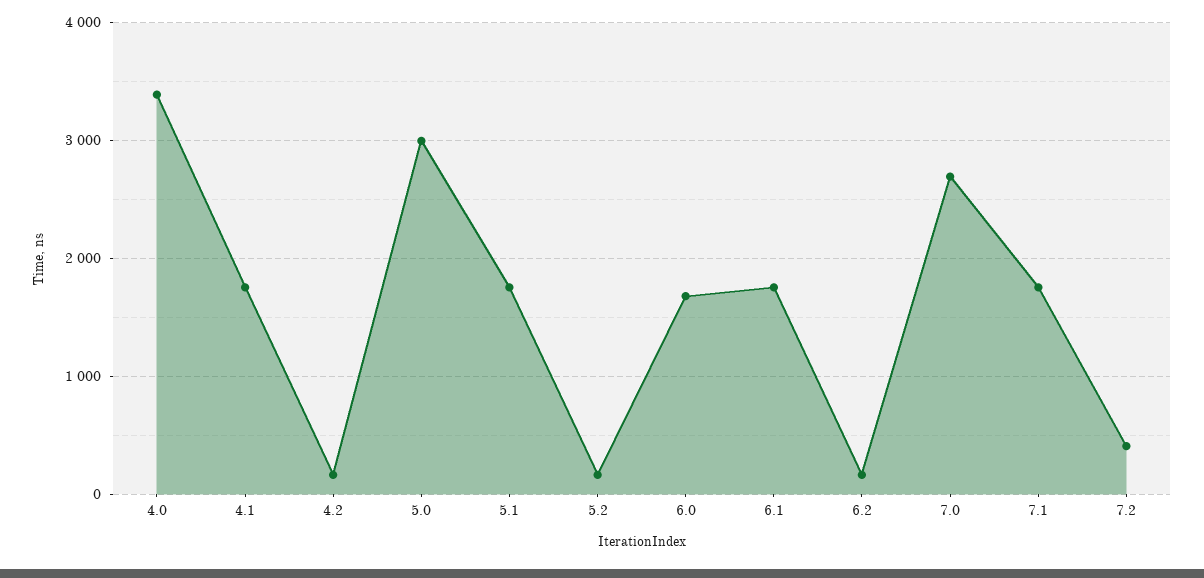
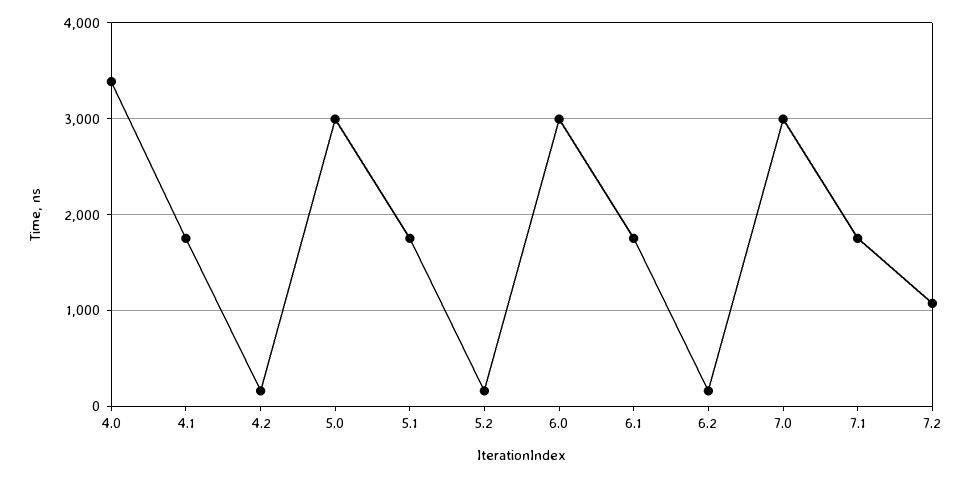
  {
    "4.0": 3400,
    "4.1": 1800,
    "4.2": 200,
    "5.0": 3000,
    "5.1": 1800,
    "5.2": 200,
-   "6.0": 1700,
+   "6.0": 3000,
    "6.1": 1800,
    "6.2": 200,
-   "7.0": 2700,
+   "7.0": 3000,
    "7.1": 1800,
-   "7.2": 400
+   "7.2": 1100
  }

